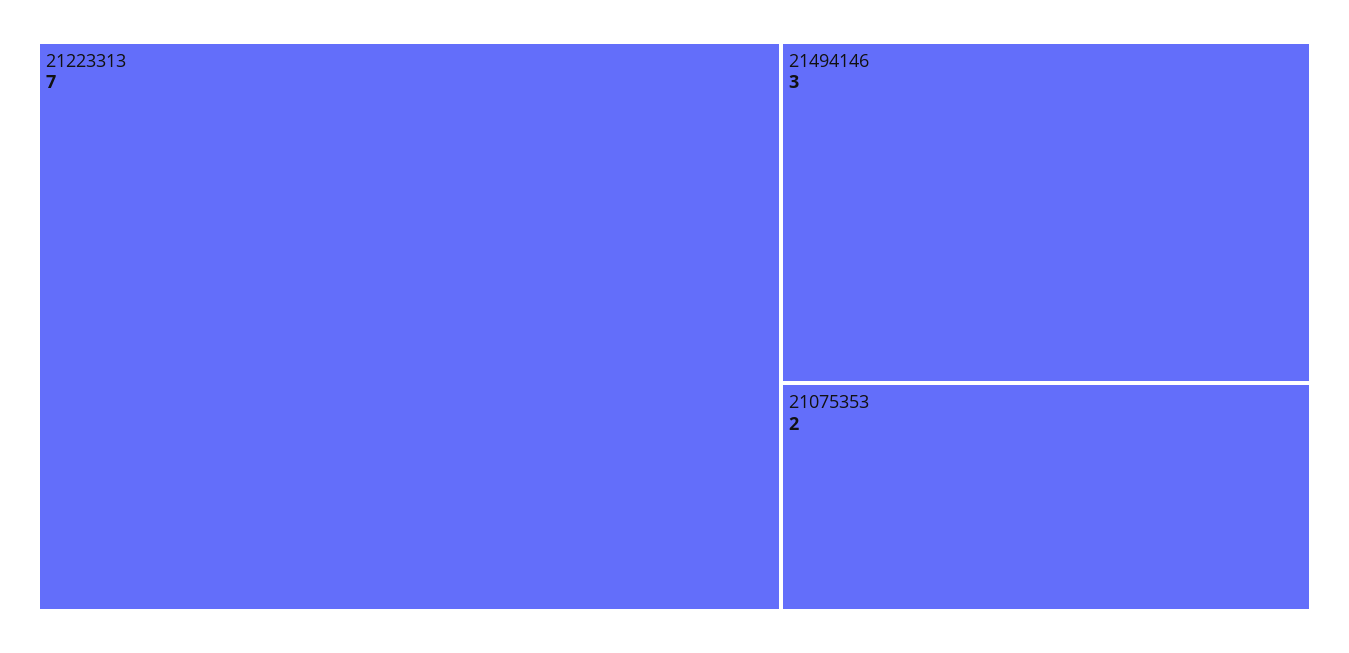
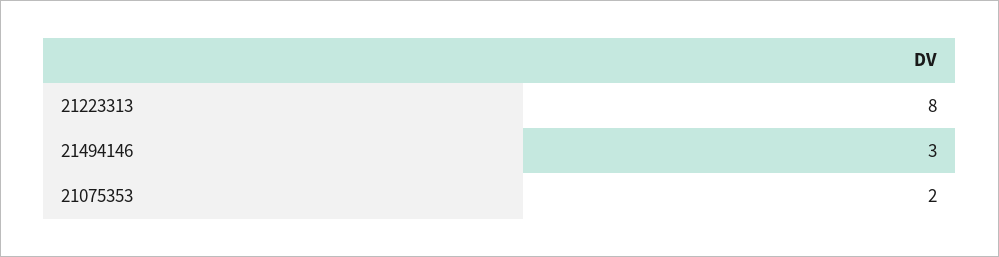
  {
-   "21223313": 7,
+   "21223313": 8,
    "21494146": 3,
    "21075353": 2
  }

